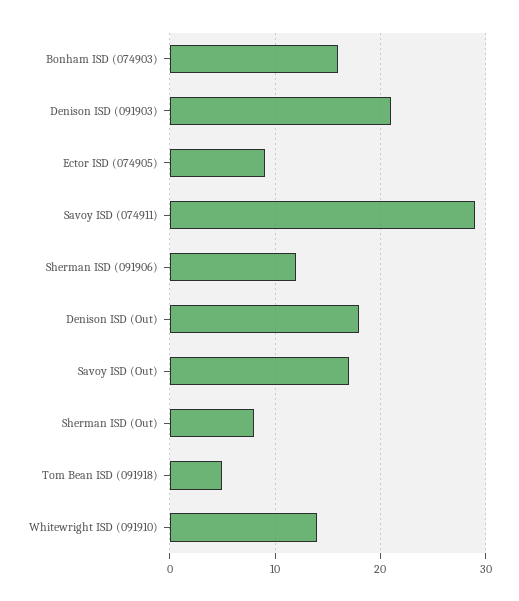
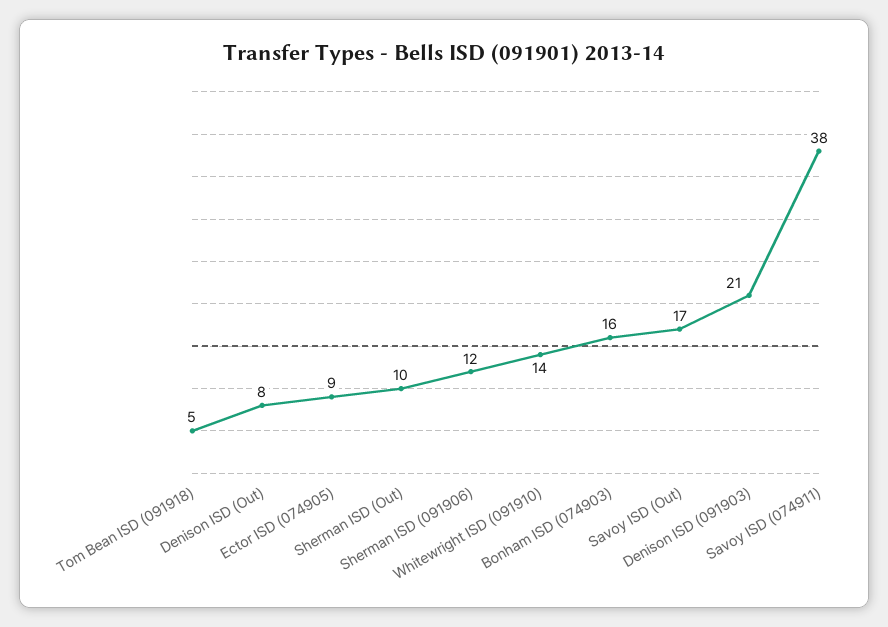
  {
    "Bonham ISD (074903)": 16,
    "Denison ISD (091903)": 21,
    "Ector ISD (074905)": 9,
-   "Savoy ISD (074911)": 29,
+   "Savoy ISD (074911)": 38,
    "Sherman ISD (091906)": 12,
-   "Denison ISD (Out)": 18,
+   "Denison ISD (Out)": 8,
    "Savoy ISD (Out)": 17,
-   "Sherman ISD (Out)": 8,
+   "Sherman ISD (Out)": 10,
    "Tom Bean ISD (091918)": 5,
    "Whitewright ISD (091910)": 14
  }

